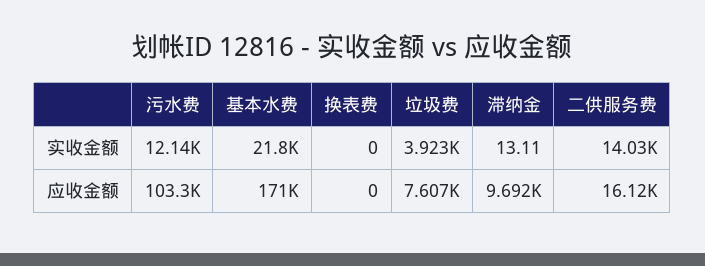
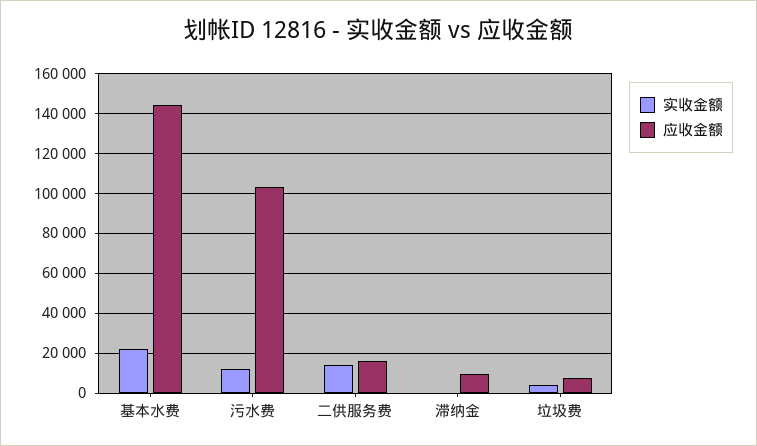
  {
    "实收金额": {
      "污水费": 12140,
      "基本水费": 21800,
-     "换表费": 0,
      "垃圾费": 3923,
      "滞纳金": 13.11,
      "二供服务费": 14030
    },
    "应收金额": {
      "污水费": 103300,
-     "基本水费": 171000,
+     "基本水费": 145000,
-     "换表费": 0,
      "垃圾费": 7607,
      "滞纳金": 9692,
      "二供服务费": 16120
    }
  }

